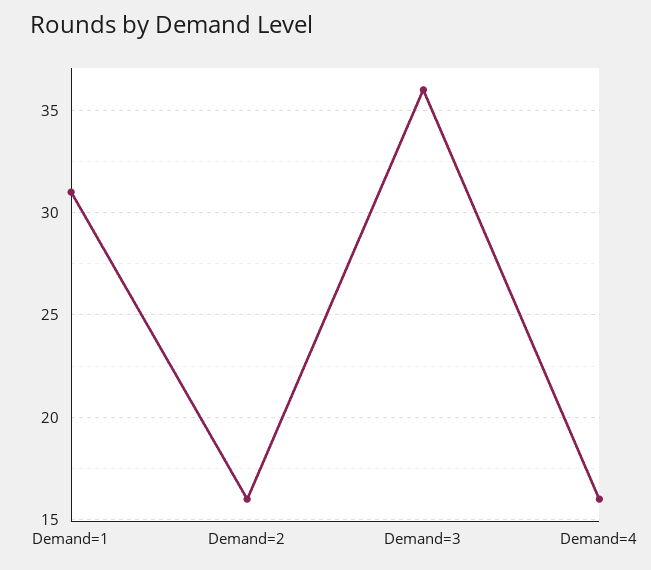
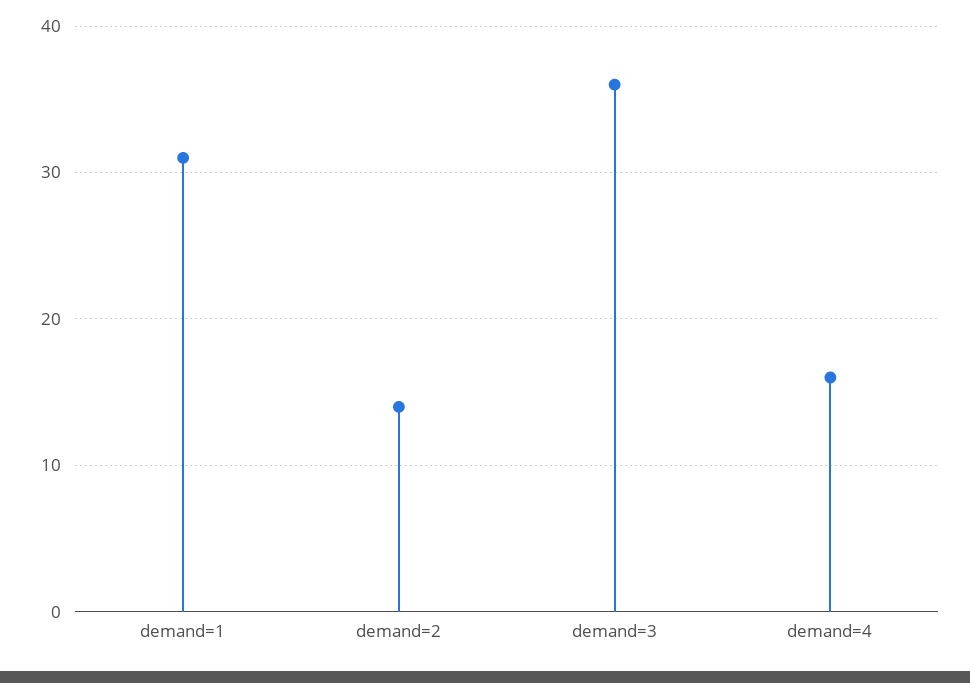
  {
    "Demand=1": 31,
-   "Demand=2": 16,
+   "Demand=2": 14,
    "Demand=3": 36,
    "Demand=4": 16
  }

